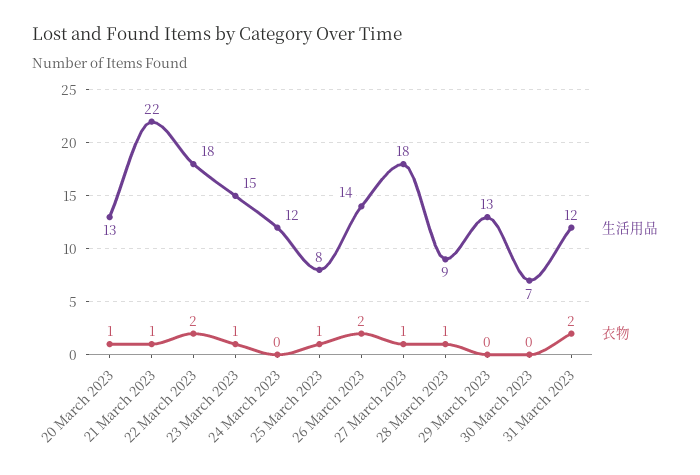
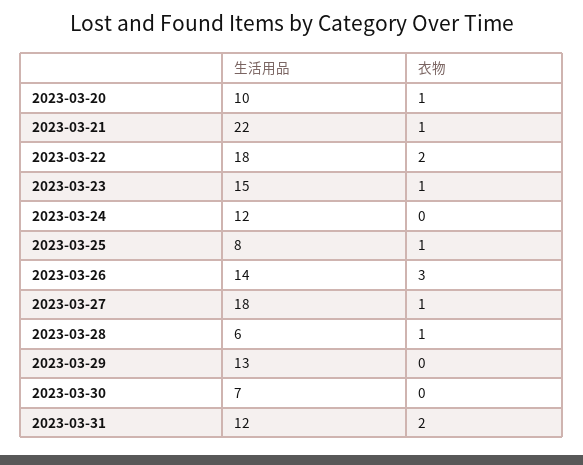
  {
    "生活用品": {
-     "20 March 2023": 13,
+     "20 March 2023": 10,
      "21 March 2023": 22,
      "22 March 2023": 18,
      "23 March 2023": 15,
      "24 March 2023": 12,
      "25 March 2023": 8,
      "26 March 2023": 14,
      "27 March 2023": 18,
-     "28 March 2023": 9,
+     "28 March 2023": 6,
      "29 March 2023": 13,
      "30 March 2023": 7,
      "31 March 2023": 12
    },
    "衣物": {
      "20 March 2023": 1,
      "21 March 2023": 1,
      "22 March 2023": 2,
      "23 March 2023": 1,
      "24 March 2023": 0,
      "25 March 2023": 1,
-     "26 March 2023": 2,
+     "26 March 2023": 3,
      "27 March 2023": 1,
      "28 March 2023": 1,
      "29 March 2023": 0,
      "30 March 2023": 0,
      "31 March 2023": 2
    }
  }

